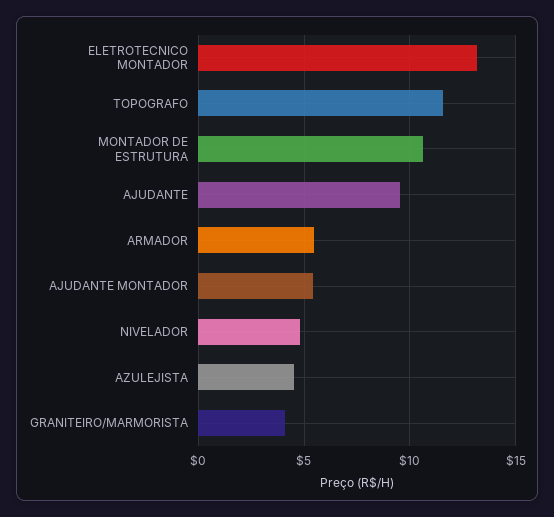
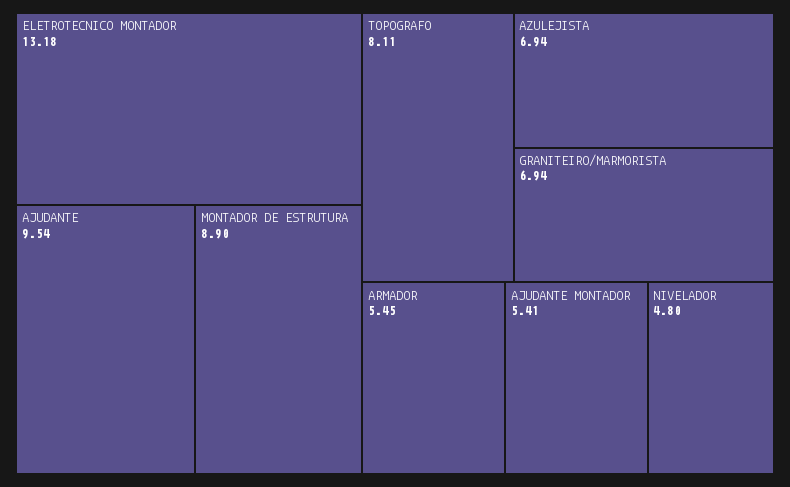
  {
    "ELETROTECNICO MONTADOR": 13.18,
-   "TOPOGRAFO": 11.5,
+   "TOPOGRAFO": 8.11,
-   "MONTADOR DE ESTRUTURA": 10.5,
+   "MONTADOR DE ESTRUTURA": 8.9,
    "AJUDANTE": 9.54,
    "ARMADOR": 5.45,
    "AJUDANTE MONTADOR": 5.41,
    "NIVELADOR": 4.8,
-   "AZULEJISTA": 4.5,
+   "AZULEJISTA": 6.94,
-   "GRANITEIRO/MARMORISTA": 4
+   "GRANITEIRO/MARMORISTA": 6.94
  }

